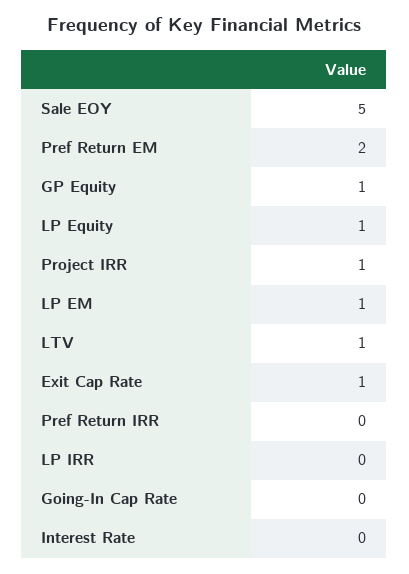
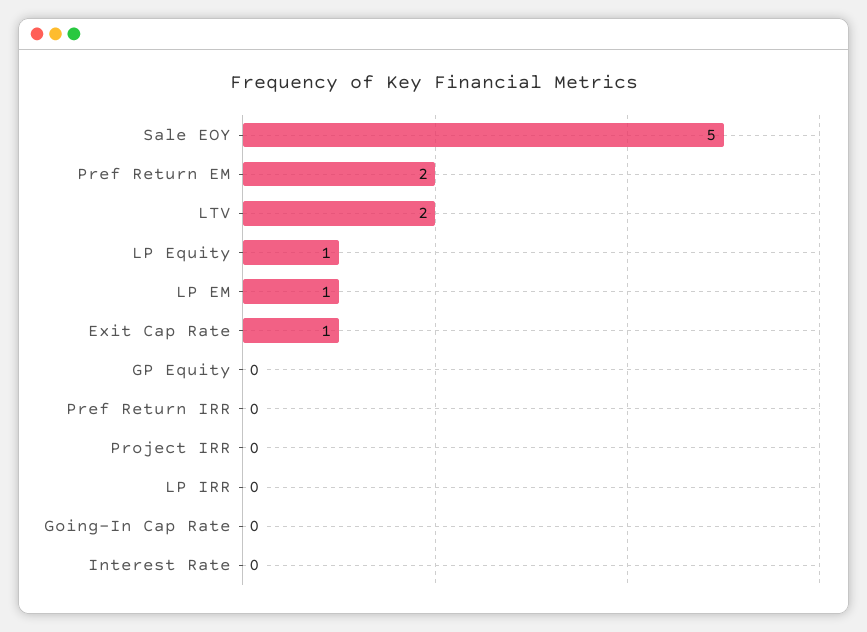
  {
    "Sale EOY": 5,
    "Pref Return EM": 2,
-   "GP Equity": 1,
+   "GP Equity": 0,
    "LP Equity": 1,
-   "Project IRR": 1,
+   "Project IRR": 0,
    "LP EM": 1,
-   "LTV": 1,
+   "LTV": 2,
    "Exit Cap Rate": 1,
    "Pref Return IRR": 0,
    "LP IRR": 0,
    "Going-In Cap Rate": 0,
    "Interest Rate": 0
  }

